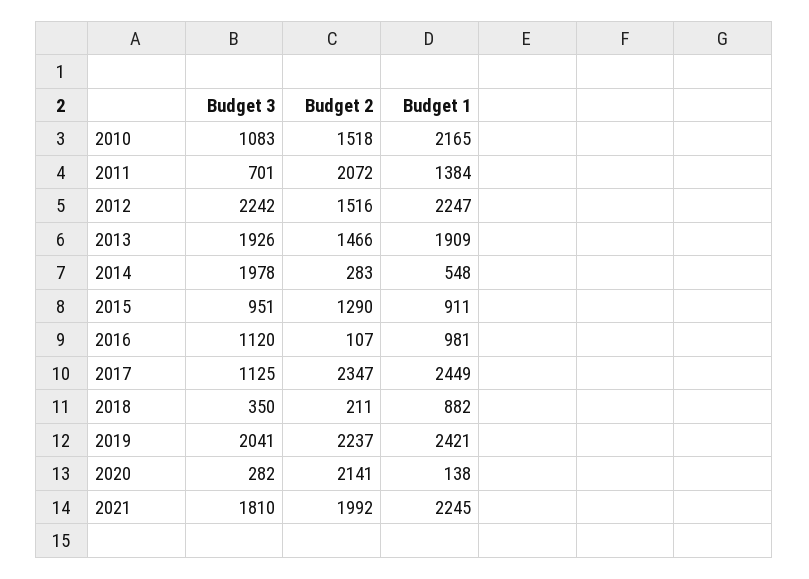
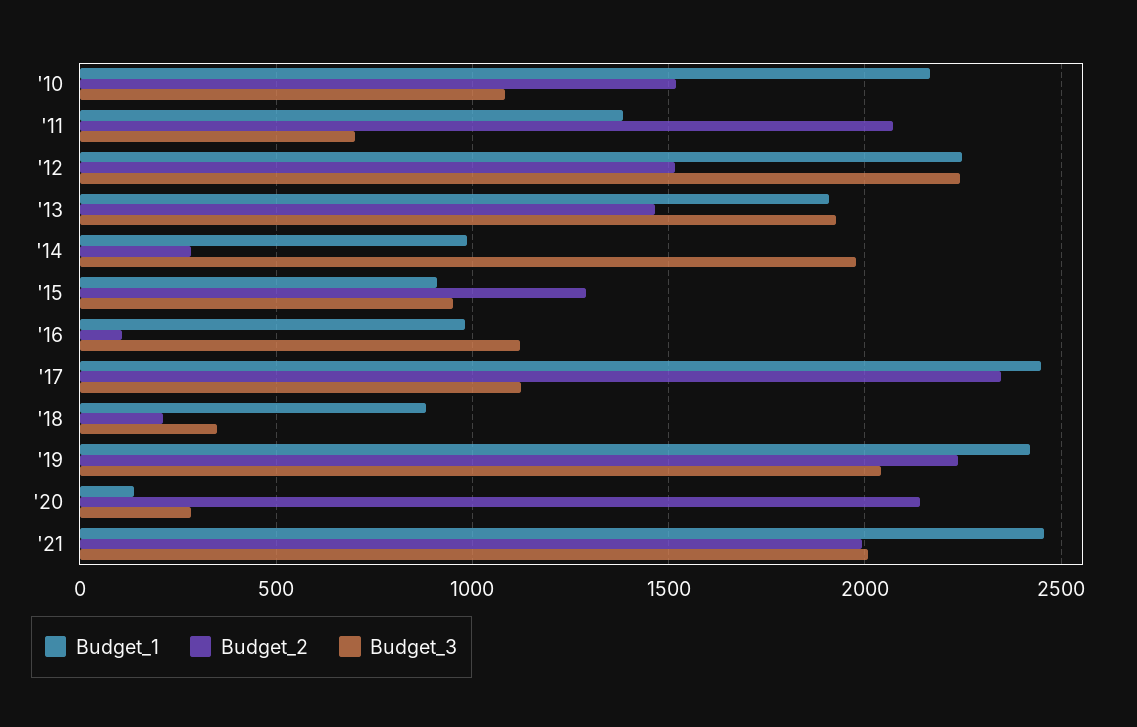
  {
    "Budget 3": {
      "2010": 1083,
      "2011": 701,
      "2012": 2242,
      "2013": 1926,
      "2014": 1978,
      "2015": 951,
      "2016": 1120,
      "2017": 1125,
      "2018": 350,
      "2019": 2041,
      "2020": 282,
-     "2021": 1810
+     "2021": 2000
    },
    "Budget 2": {
      "2010": 1518,
      "2011": 2072,
      "2012": 1516,
      "2013": 1466,
      "2014": 283,
      "2015": 1290,
      "2016": 107,
      "2017": 2347,
      "2018": 211,
      "2019": 2237,
      "2020": 2141,
      "2021": 1992
    },
    "Budget 1": {
      "2010": 2165,
      "2011": 1384,
      "2012": 2247,
      "2013": 1909,
-     "2014": 548,
+     "2014": 1000,
      "2015": 911,
      "2016": 981,
      "2017": 2449,
      "2018": 882,
      "2019": 2421,
      "2020": 138,
-     "2021": 2245
+     "2021": 2450
    }
  }

